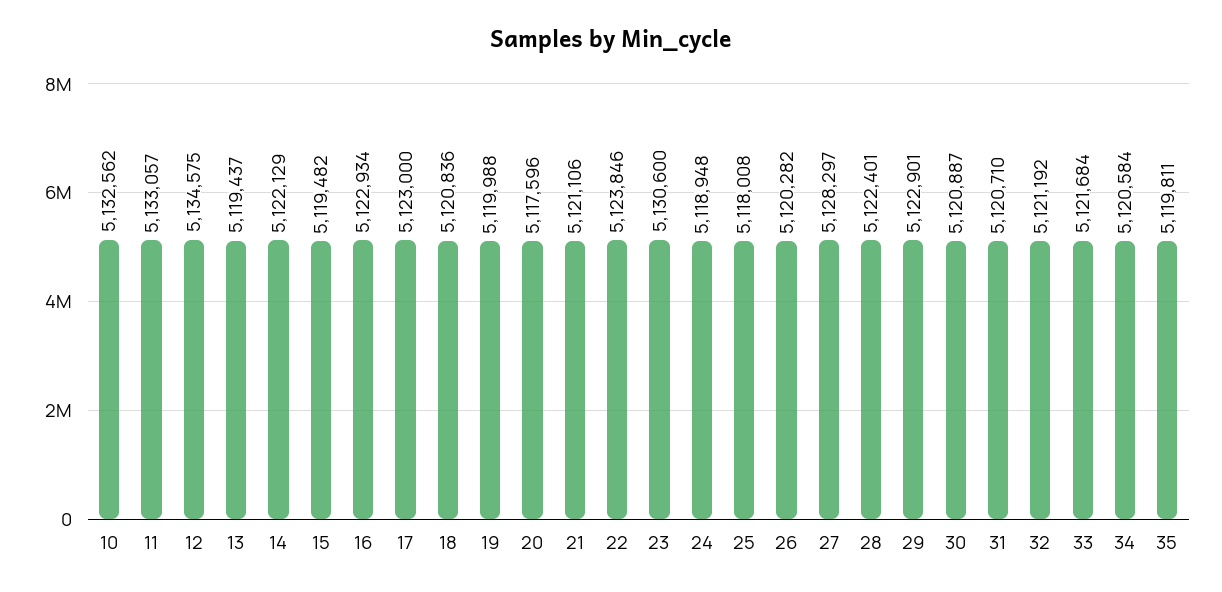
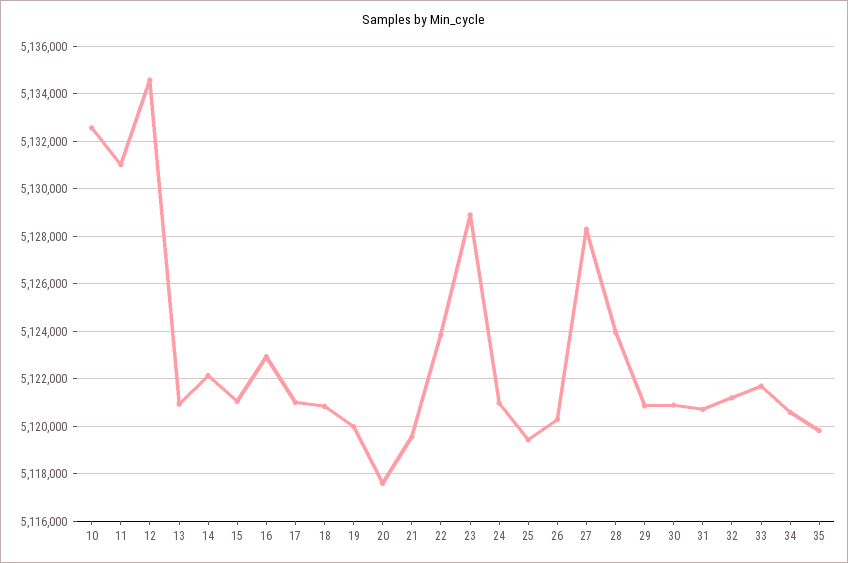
  {
    "10": 5132562,
-   "11": 5133057,
+   "11": 5131000,
    "12": 5134575,
-   "13": 5119437,
+   "13": 5121000,
    "14": 5122129,
-   "15": 5119482,
+   "15": 5121000,
    "16": 5122934,
-   "17": 5123000,
+   "17": 5121000,
    "18": 5120836,
    "19": 5119988,
    "20": 5117596,
-   "21": 5121106,
+   "21": 5119500,
    "22": 5123846,
-   "23": 5130600,
+   "23": 5129000,
-   "24": 5118948,
+   "24": 5121000,
-   "25": 5118008,
+   "25": 5119500,
    "26": 5120282,
    "27": 5128297,
-   "28": 5122401,
+   "28": 5124000,
-   "29": 5122901,
+   "29": 5121000,
    "30": 5120887,
    "31": 5120710,
    "32": 5121192,
    "33": 5121684,
    "34": 5120584,
    "35": 5119811
  }

